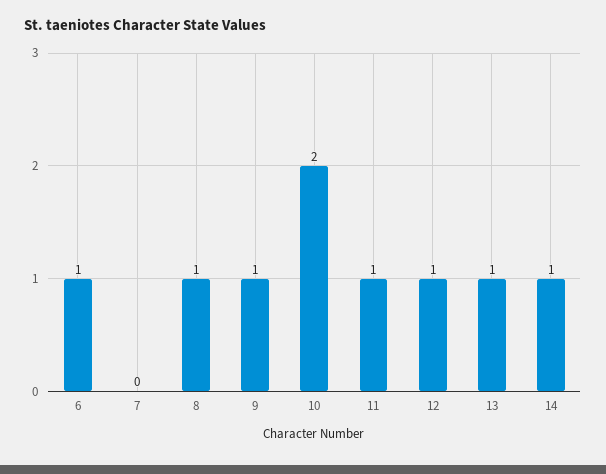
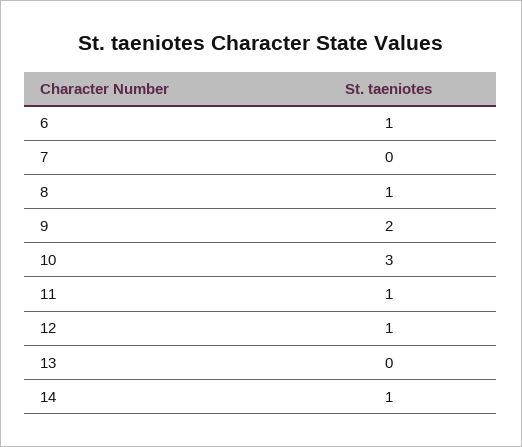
  {
    "6": 1,
    "7": 0,
    "8": 1,
-   "9": 1,
+   "9": 2,
-   "10": 2,
+   "10": 3,
    "11": 1,
    "12": 1,
-   "13": 1,
+   "13": 0,
    "14": 1
  }

